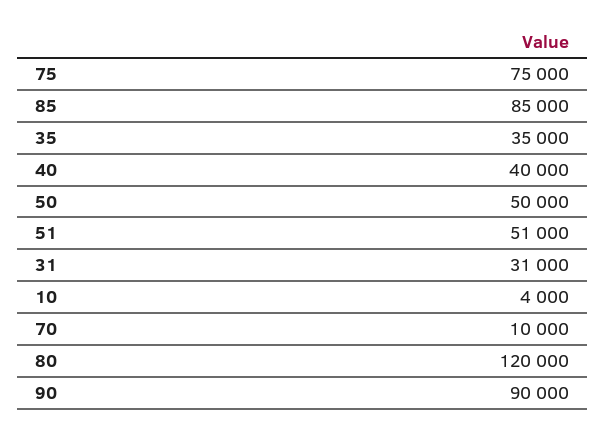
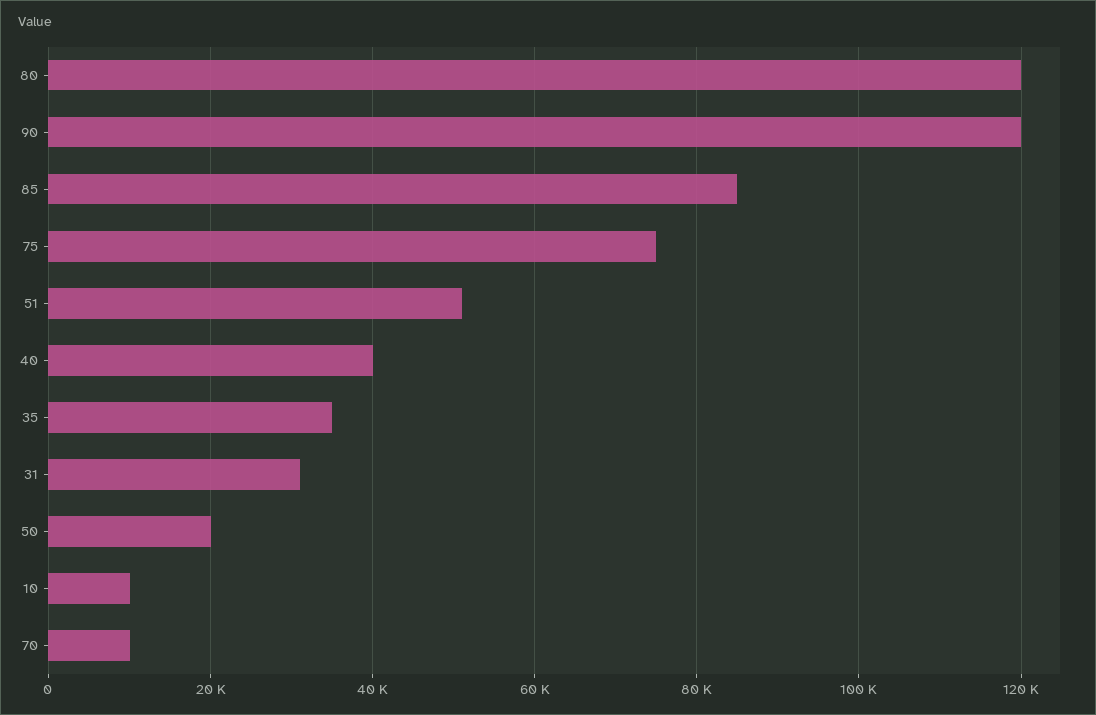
  {
    "75": 75000,
    "85": 85000,
    "35": 35000,
    "40": 40000,
-   "50": 50000,
+   "50": 20000,
    "51": 51000,
    "31": 31000,
-   "10": 4000,
+   "10": 10000,
    "70": 10000,
    "80": 120000,
-   "90": 90000
+   "90": 120000
  }

